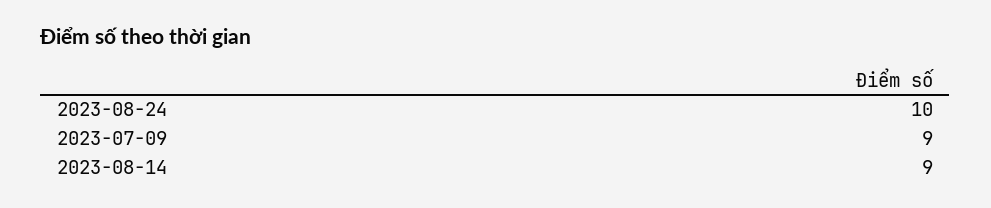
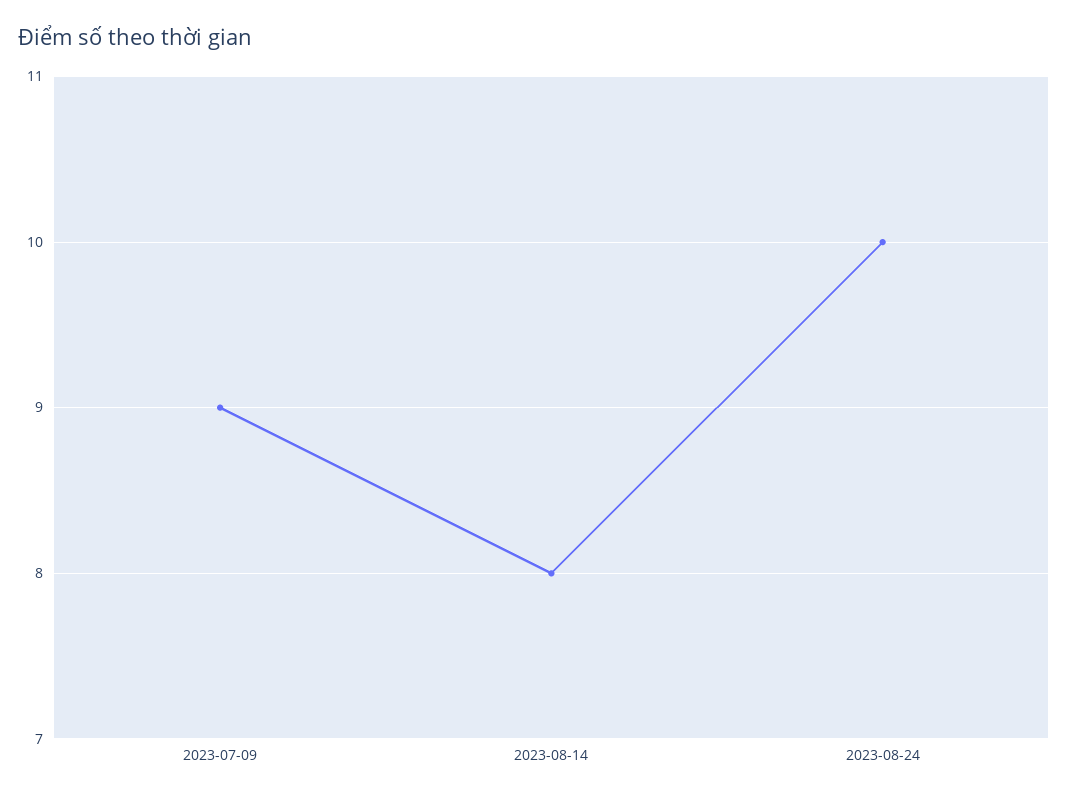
  {
    "2023-08-24": 10,
    "2023-07-09": 9,
-   "2023-08-14": 9
+   "2023-08-14": 8
  }

